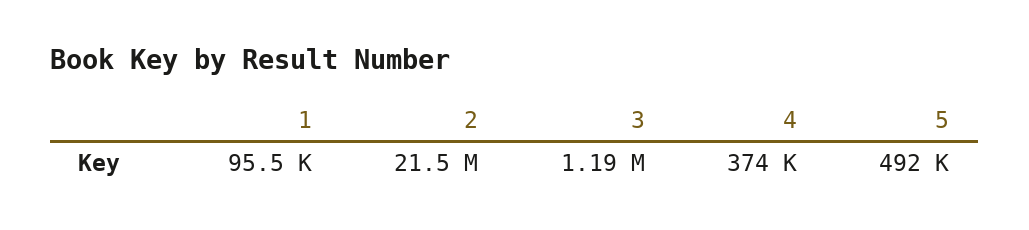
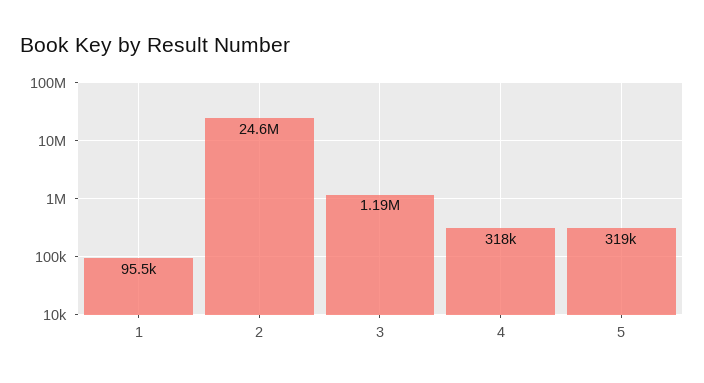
  {
    "1": 95500,
-   "2": 21500000,
+   "2": 24600000,
    "3": 1190000,
-   "4": 374000,
+   "4": 318000,
-   "5": 492000
+   "5": 319000
  }

